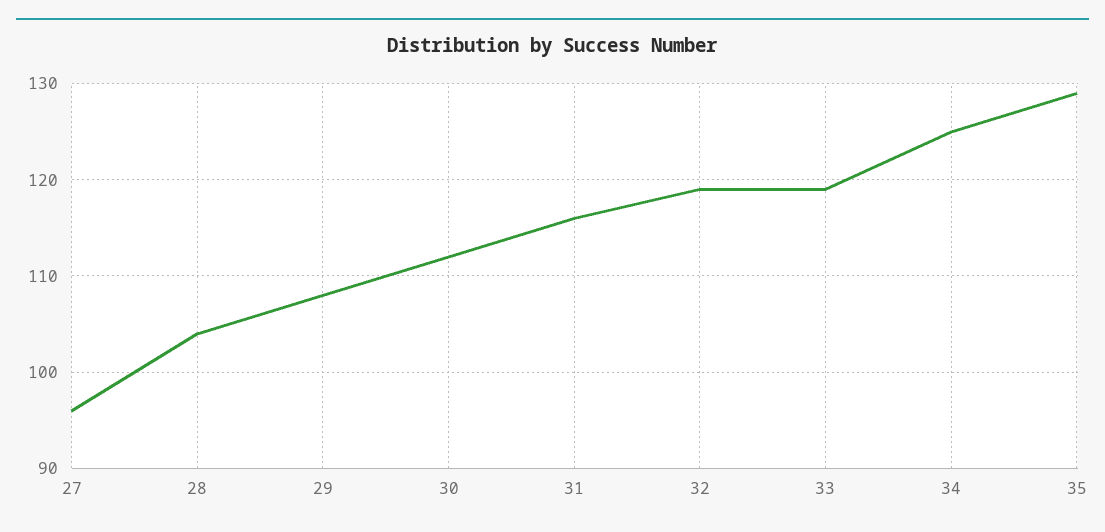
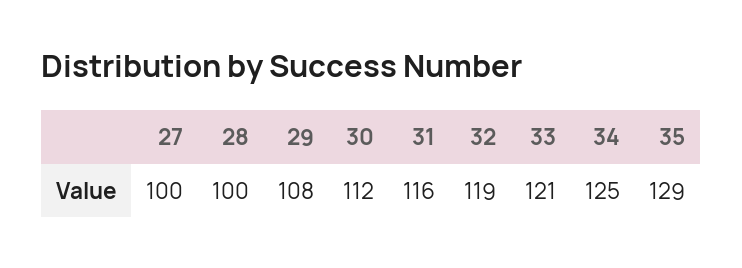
  {
-   "27": 96,
+   "27": 100,
-   "28": 104,
+   "28": 100,
    "29": 108,
    "30": 112,
    "31": 116,
    "32": 119,
-   "33": 119,
+   "33": 121,
    "34": 125,
    "35": 129
  }

